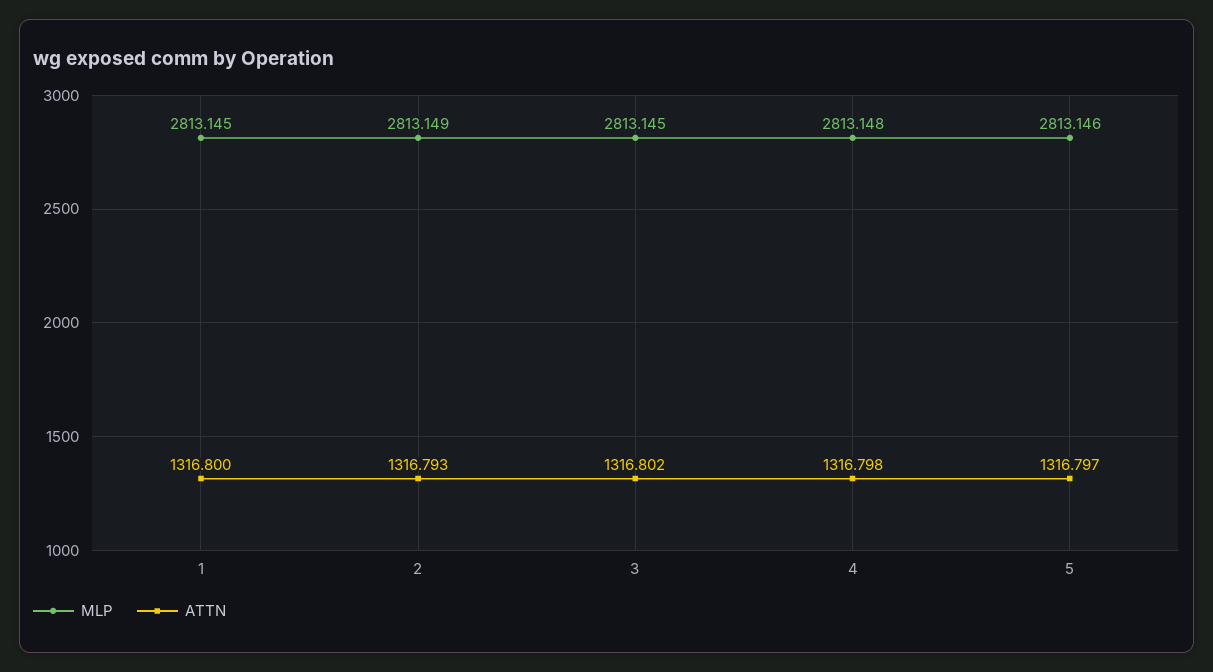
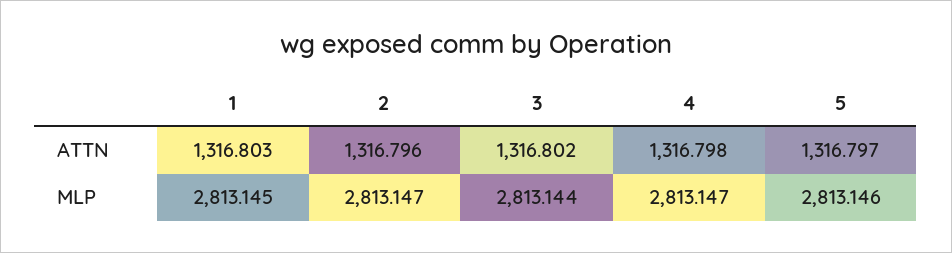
  {
    "MLP": {
      "1": 2813.145,
-     "2": 2813.149,
+     "2": 2813.147,
-     "3": 2813.145,
+     "3": 2813.144,
-     "4": 2813.148,
+     "4": 2813.147,
      "5": 2813.146
    },
    "ATTN": {
-     "1": 1316.8,
+     "1": 1316.803,
-     "2": 1316.793,
+     "2": 1316.796,
      "3": 1316.802,
      "4": 1316.798,
      "5": 1316.797
    }
  }

